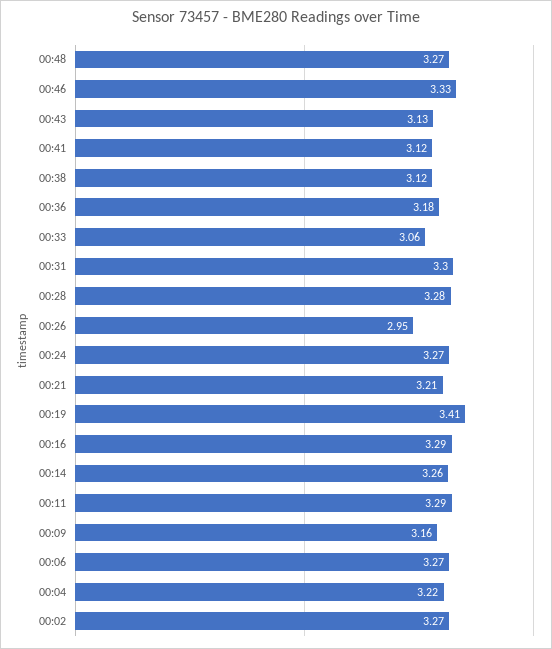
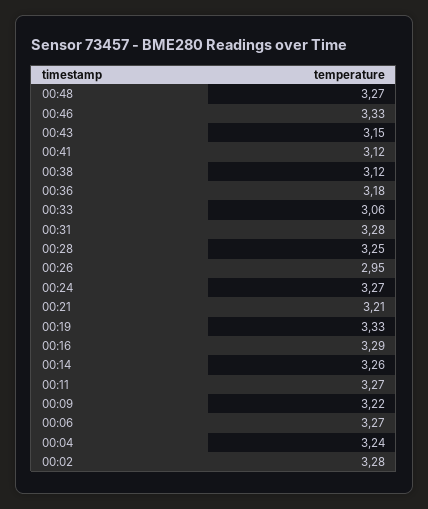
  {
    "00:48": 3.27,
    "00:46": 3.33,
-   "00:43": 3.13,
+   "00:43": 3.15,
    "00:41": 3.12,
    "00:38": 3.12,
    "00:36": 3.18,
    "00:33": 3.06,
-   "00:31": 3.3,
+   "00:31": 3.28,
-   "00:28": 3.28,
+   "00:28": 3.25,
    "00:26": 2.95,
    "00:24": 3.27,
    "00:21": 3.21,
-   "00:19": 3.41,
+   "00:19": 3.33,
    "00:16": 3.29,
    "00:14": 3.26,
-   "00:11": 3.29,
+   "00:11": 3.27,
-   "00:09": 3.16,
+   "00:09": 3.22,
    "00:06": 3.27,
-   "00:04": 3.22,
+   "00:04": 3.24,
-   "00:02": 3.27
+   "00:02": 3.28
  }

